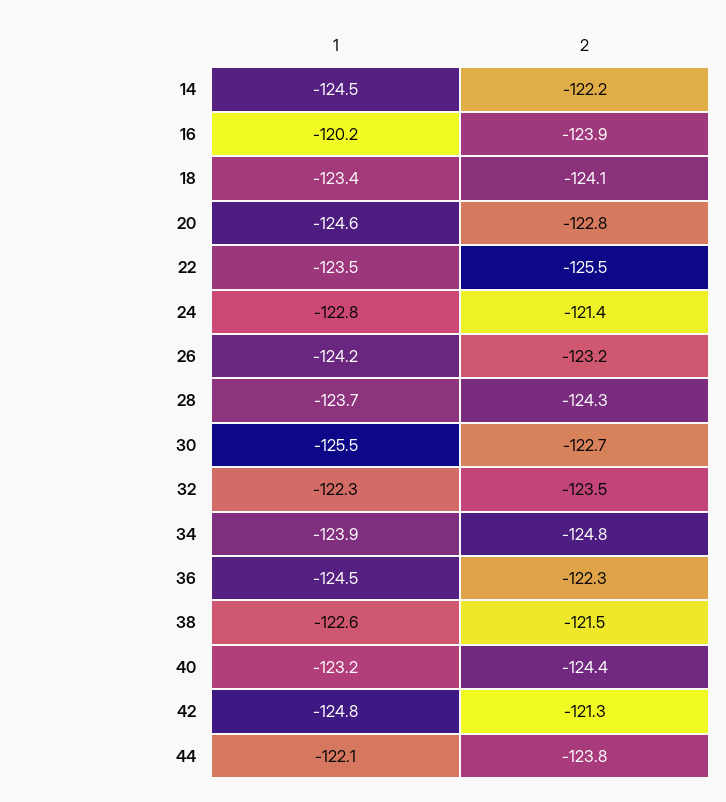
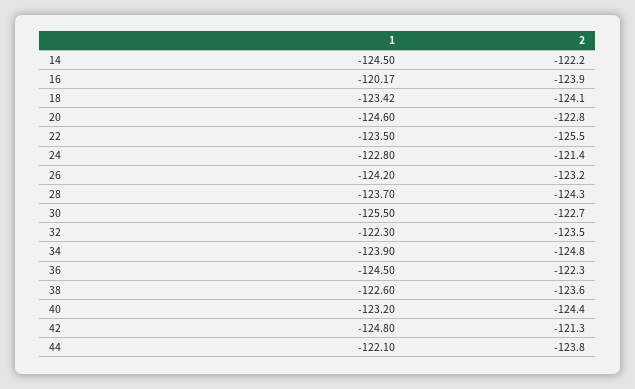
  {
    "1": {
      "14": -124.5,
      "16": -120.17,
      "18": -123.42,
      "20": -124.6,
      "22": -123.5,
      "24": -122.8,
      "26": -124.2,
      "28": -123.7,
      "30": -125.5,
      "32": -122.3,
      "34": -123.9,
      "36": -124.5,
      "38": -122.6,
      "40": -123.2,
      "42": -124.8,
      "44": -122.1
    },
    "2": {
      "14": -122.2,
      "16": -123.9,
      "18": -124.1,
      "20": -122.8,
      "22": -125.5,
      "24": -121.4,
      "26": -123.2,
      "28": -124.3,
      "30": -122.7,
      "32": -123.5,
      "34": -124.8,
      "36": -122.3,
-     "38": -121.5,
+     "38": -123.6,
      "40": -124.4,
      "42": -121.3,
      "44": -123.8
    }
  }

